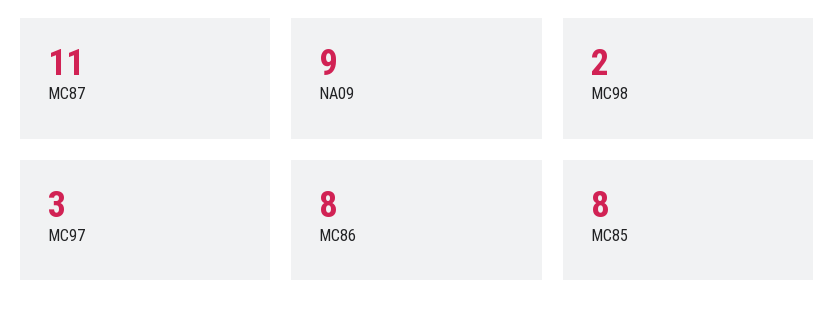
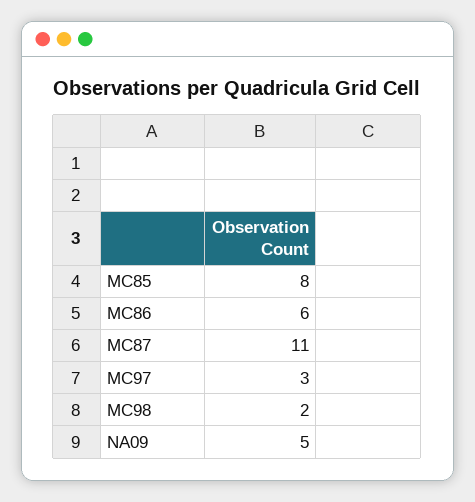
  {
    "MC87": 11,
-   "NA09": 9,
+   "NA09": 5,
    "MC98": 2,
    "MC97": 3,
-   "MC86": 8,
+   "MC86": 6,
    "MC85": 8
  }

